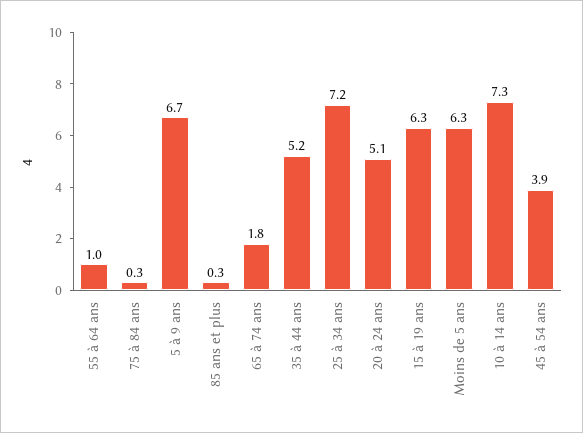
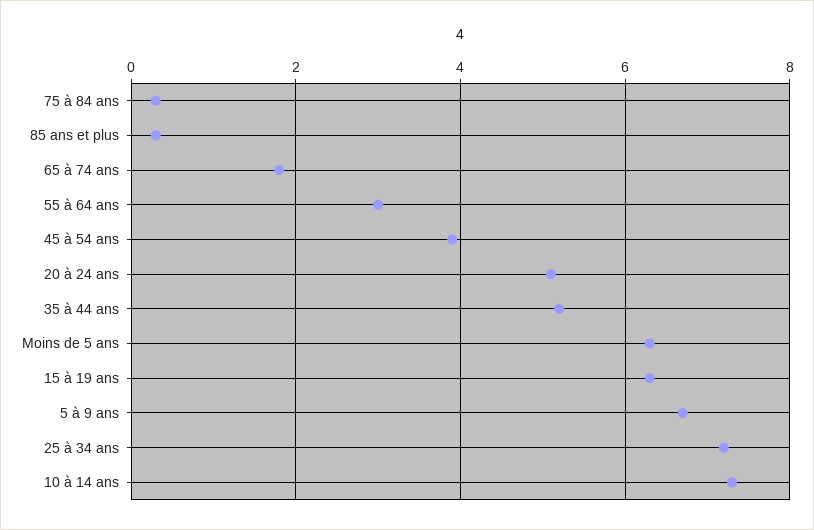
  {
-   "55 à 64 ans": 1,
+   "55 à 64 ans": 3,
    "75 à 84 ans": 0.3,
    "5 à 9 ans": 6.7,
    "85 ans et plus": 0.3,
    "65 à 74 ans": 1.8,
    "35 à 44 ans": 5.2,
    "25 à 34 ans": 7.2,
    "20 à 24 ans": 5.1,
    "15 à 19 ans": 6.3,
    "Moins de 5 ans": 6.3,
    "10 à 14 ans": 7.3,
    "45 à 54 ans": 3.9
  }

